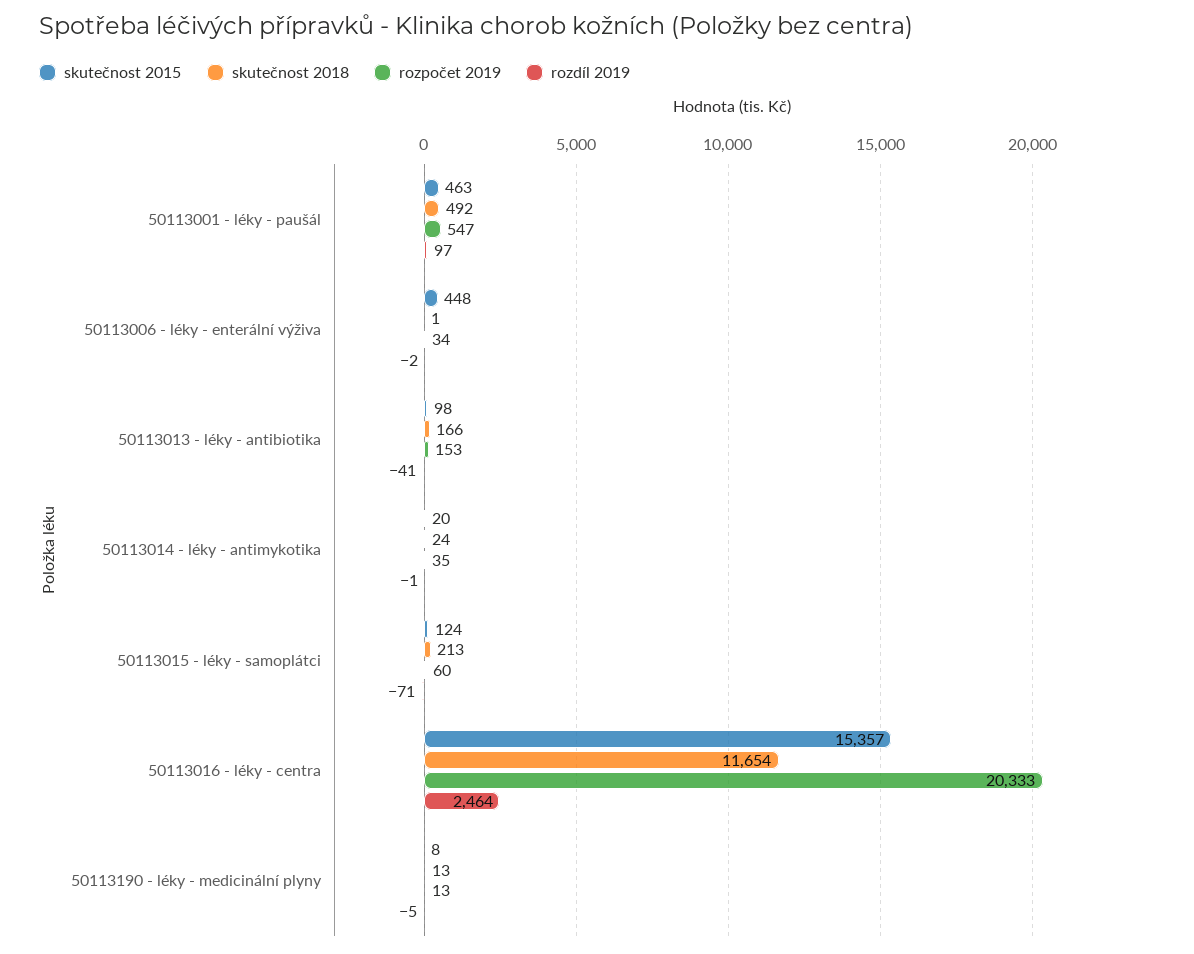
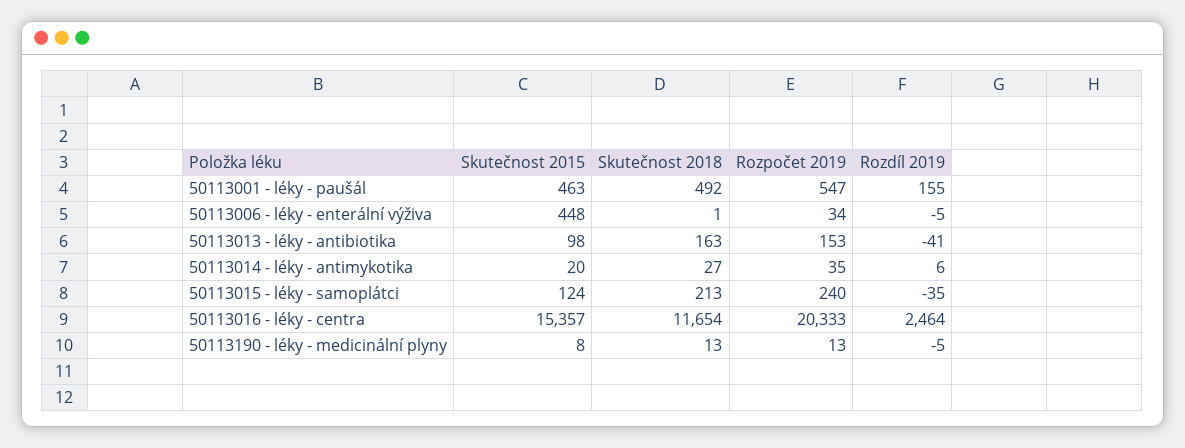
  {
    "skutečnost 2015": {
      "50113001 - léky - paušál": 463,
      "50113006 - léky - enterální výživa": 448,
      "50113013 - léky - antibiotika": 98,
      "50113014 - léky - antimykotika": 20,
      "50113015 - léky - samoplátci": 124,
      "50113016 - léky - centra": 15357,
      "50113190 - léky - medicinální plyny": 8
    },
    "skutečnost 2018": {
      "50113001 - léky - paušál": 492,
      "50113006 - léky - enterální výživa": 1,
-     "50113013 - léky - antibiotika": 166,
+     "50113013 - léky - antibiotika": 163,
-     "50113014 - léky - antimykotika": 24,
+     "50113014 - léky - antimykotika": 27,
      "50113015 - léky - samoplátci": 213,
      "50113016 - léky - centra": 11654,
      "50113190 - léky - medicinální plyny": 13
    },
    "rozpočet 2019": {
      "50113001 - léky - paušál": 547,
      "50113006 - léky - enterální výživa": 34,
      "50113013 - léky - antibiotika": 153,
      "50113014 - léky - antimykotika": 35,
-     "50113015 - léky - samoplátci": 60,
+     "50113015 - léky - samoplátci": 240,
      "50113016 - léky - centra": 20333,
      "50113190 - léky - medicinální plyny": 13
    },
    "rozdíl 2019": {
-     "50113001 - léky - paušál": 97,
+     "50113001 - léky - paušál": 155,
-     "50113006 - léky - enterální výživa": -2,
+     "50113006 - léky - enterální výživa": -5,
      "50113013 - léky - antibiotika": -41,
-     "50113014 - léky - antimykotika": -1,
+     "50113014 - léky - antimykotika": 6,
-     "50113015 - léky - samoplátci": -71,
+     "50113015 - léky - samoplátci": -35,
      "50113016 - léky - centra": 2464,
      "50113190 - léky - medicinální plyny": -5
    }
  }

